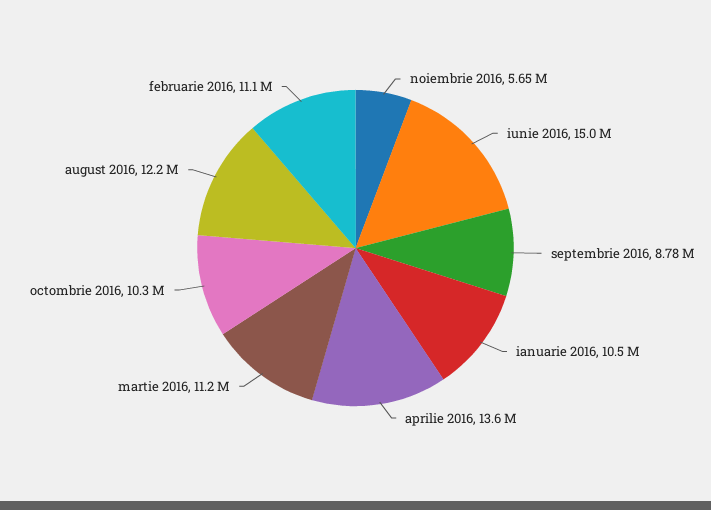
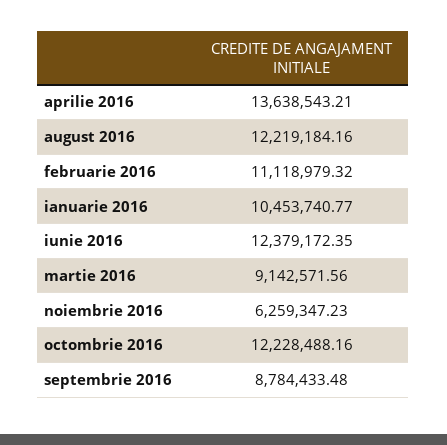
  {
-   "noiembrie 2016": 5650000,
+   "noiembrie 2016": 6259347.23,
-   "iunie 2016": 15000000,
+   "iunie 2016": 12379172.35,
    "septembrie 2016": 8784433.48,
    "ianuarie 2016": 10453740.77,
    "aprilie 2016": 13638543.21,
-   "martie 2016": 11200000,
+   "martie 2016": 9142571.56,
-   "octombrie 2016": 10300000,
+   "octombrie 2016": 12228488.16,
    "august 2016": 12219184.16,
    "februarie 2016": 11118979.32
  }

